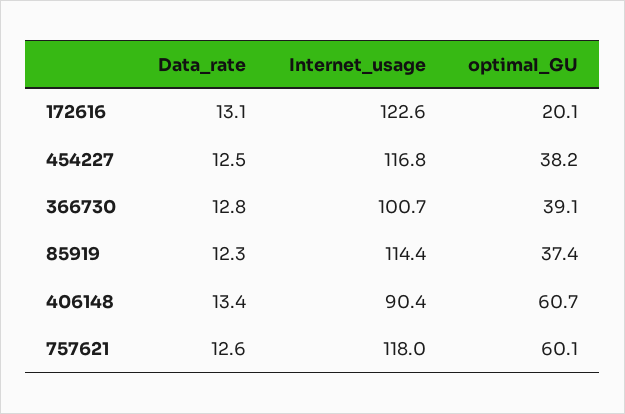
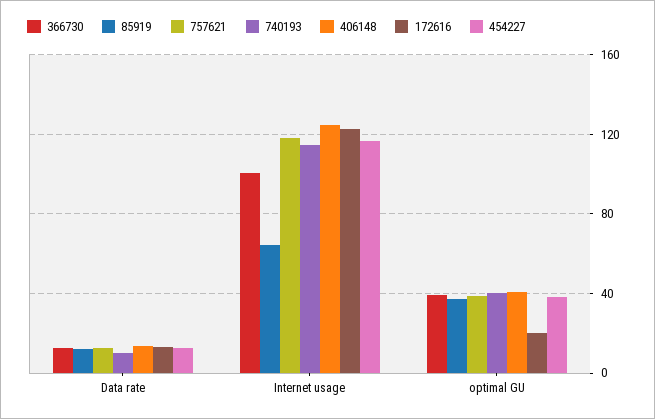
  {
    "172616": {
      "Data_rate": 13.1,
      "Internet_usage": 122.6,
      "optimal_GU": 20.1
    },
    "454227": {
      "Data_rate": 12.5,
      "Internet_usage": 116.8,
      "optimal_GU": 38.2
    },
    "366730": {
      "Data_rate": 12.8,
      "Internet_usage": 100.7,
      "optimal_GU": 39.1
    },
    "85919": {
      "Data_rate": 12.3,
-     "Internet_usage": 114.4,
+     "Internet_usage": 65,
      "optimal_GU": 37.4
    },
    "406148": {
      "Data_rate": 13.4,
-     "Internet_usage": 90.4,
+     "Internet_usage": 125,
-     "optimal_GU": 60.7
+     "optimal_GU": 40
    },
    "757621": {
      "Data_rate": 12.6,
      "Internet_usage": 118,
-     "optimal_GU": 60.1
+     "optimal_GU": 40
-   }
+   },
+   "740193": {
+     "Data_rate": 10,
+     "Internet_usage": 115,
+     "optimal_GU": 40
+   }
  }

